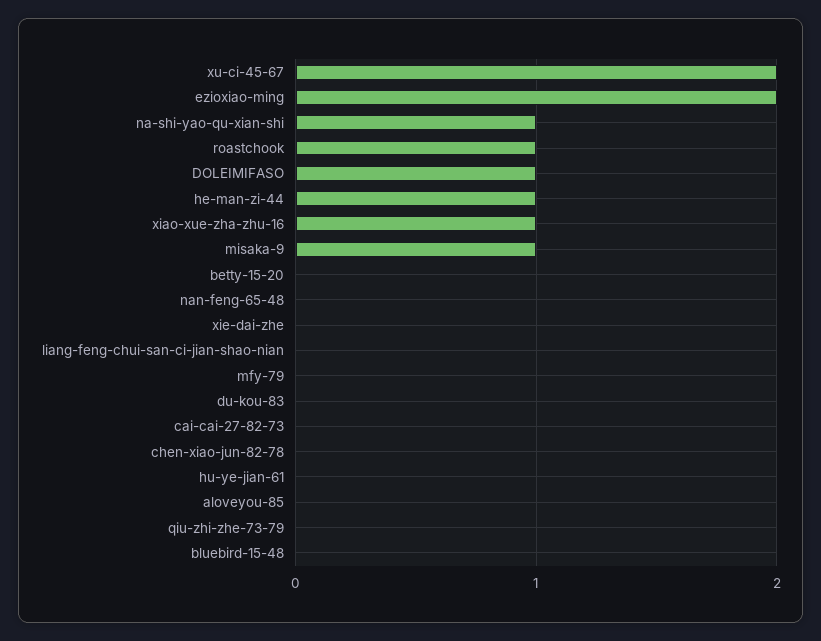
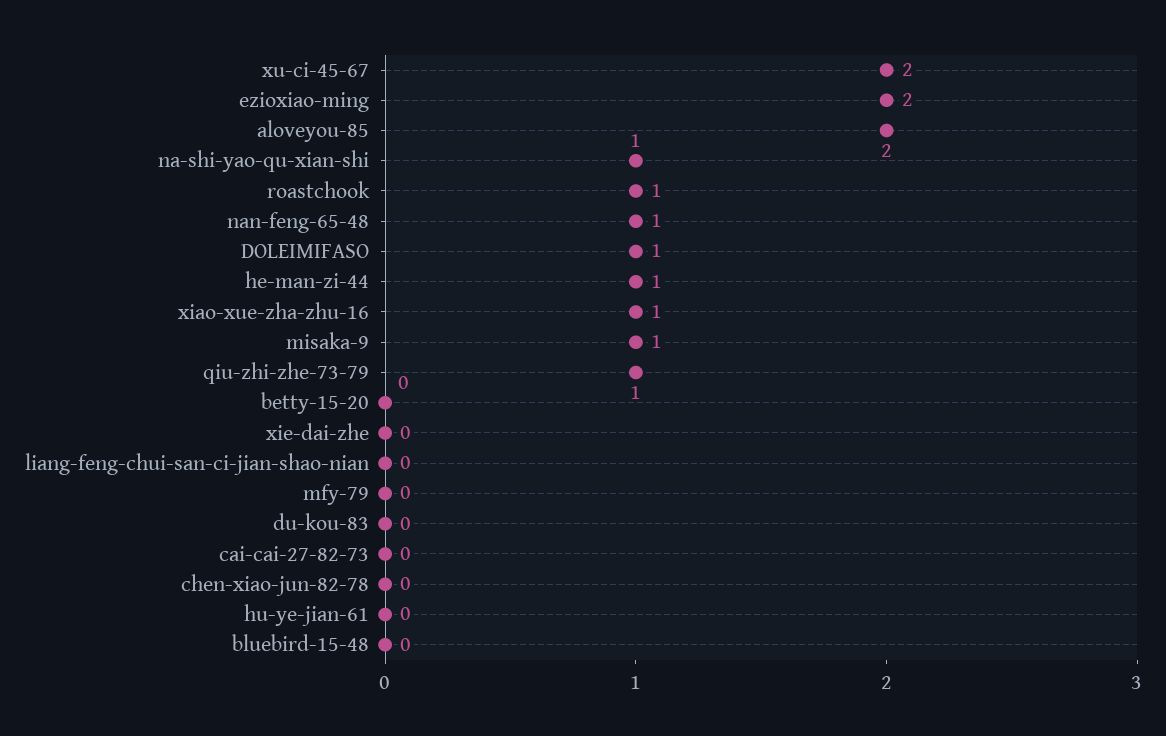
  {
    "xu-ci-45-67": 2,
    "ezioxiao-ming": 2,
    "na-shi-yao-qu-xian-shi": 1,
    "roastchook": 1,
    "DOLEIMIFASO": 1,
    "he-man-zi-44": 1,
    "xiao-xue-zha-zhu-16": 1,
    "misaka-9": 1,
    "betty-15-20": 0,
-   "nan-feng-65-48": 0,
+   "nan-feng-65-48": 1,
    "xie-dai-zhe": 0,
    "liang-feng-chui-san-ci-jian-shao-nian": 0,
    "mfy-79": 0,
    "du-kou-83": 0,
    "cai-cai-27-82-73": 0,
    "chen-xiao-jun-82-78": 0,
    "hu-ye-jian-61": 0,
-   "aloveyou-85": 0,
+   "aloveyou-85": 2,
-   "qiu-zhi-zhe-73-79": 0,
+   "qiu-zhi-zhe-73-79": 1,
    "bluebird-15-48": 0
  }

